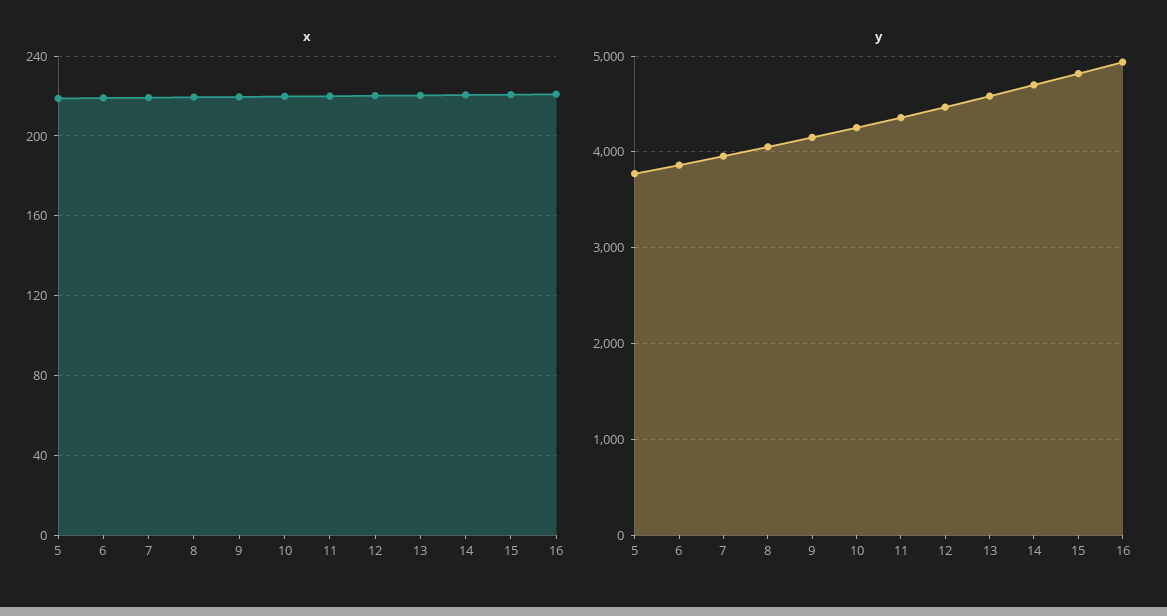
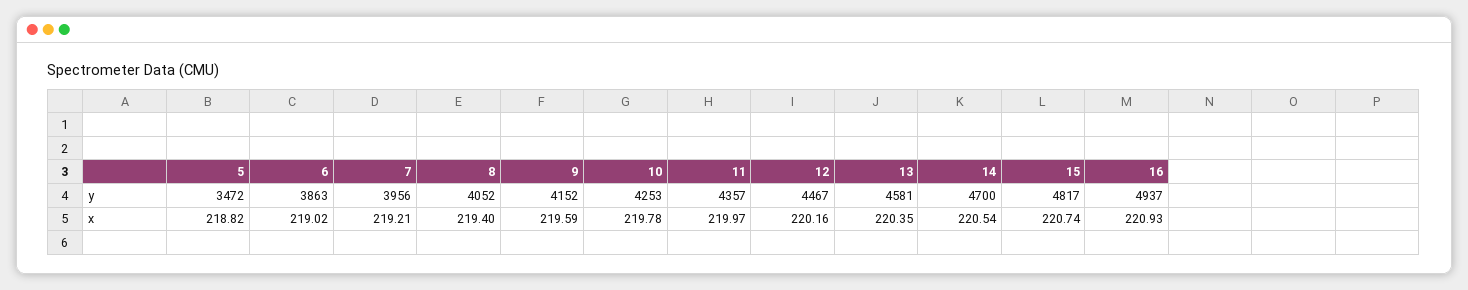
  {
    "x": {
      "5": 218.82,
      "6": 219.02,
      "7": 219.21,
      "8": 219.4,
      "9": 219.59,
      "10": 219.78,
      "11": 219.97,
      "12": 220.16,
      "13": 220.35,
      "14": 220.54,
      "15": 220.74,
      "16": 220.93
    },
    "y": {
-     "5": 3800,
+     "5": 3472,
      "6": 3863,
      "7": 3956,
      "8": 4052,
      "9": 4152,
      "10": 4253,
      "11": 4357,
      "12": 4467,
      "13": 4581,
      "14": 4700,
      "15": 4817,
      "16": 4937
    }
  }

